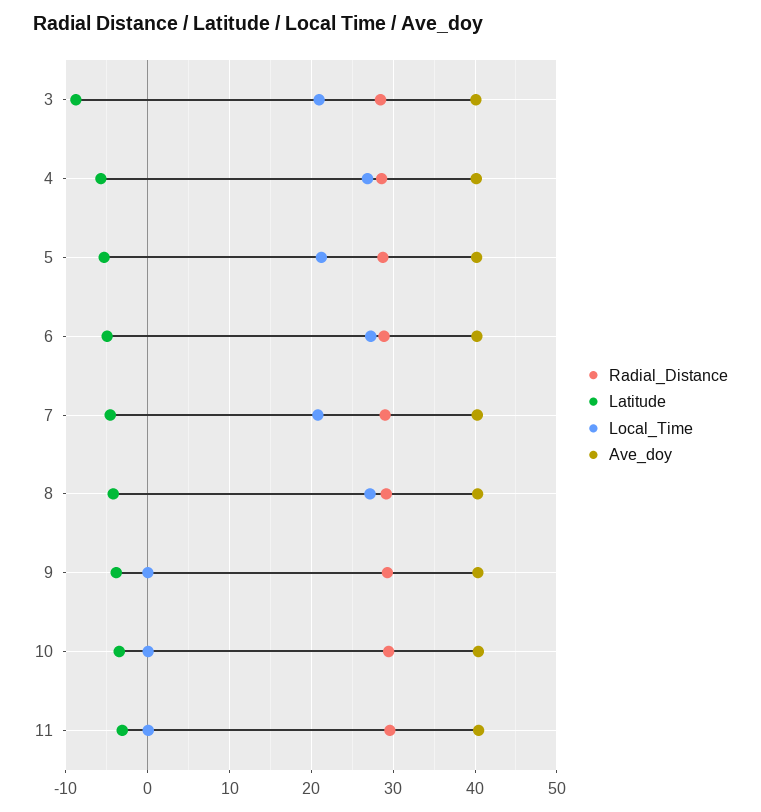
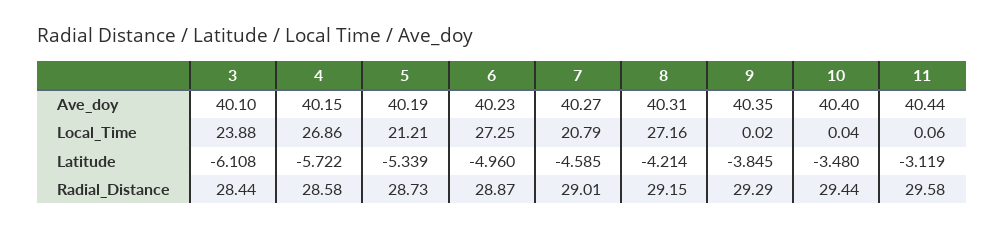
  {
    "Radial_Distance": {
      "3": 28.44,
      "4": 28.58,
      "5": 28.73,
      "6": 28.87,
      "7": 29.01,
      "8": 29.15,
      "9": 29.29,
      "10": 29.44,
      "11": 29.58
    },
    "Latitude": {
-     "3": -9,
+     "3": -6.108,
      "4": -5.722,
      "5": -5.339,
      "6": -4.96,
      "7": -4.585,
      "8": -4.214,
      "9": -3.845,
      "10": -3.48,
      "11": -3.119
    },
    "Local_Time": {
-     "3": 21,
+     "3": 23.88,
      "4": 26.86,
      "5": 21.21,
      "6": 27.25,
      "7": 20.79,
      "8": 27.16,
      "9": 0.02,
      "10": 0.04,
      "11": 0.06
    },
    "Ave_doy": {
      "3": 40.1,
      "4": 40.15,
      "5": 40.19,
      "6": 40.23,
      "7": 40.27,
      "8": 40.31,
      "9": 40.35,
      "10": 40.4,
      "11": 40.44
    }
  }

